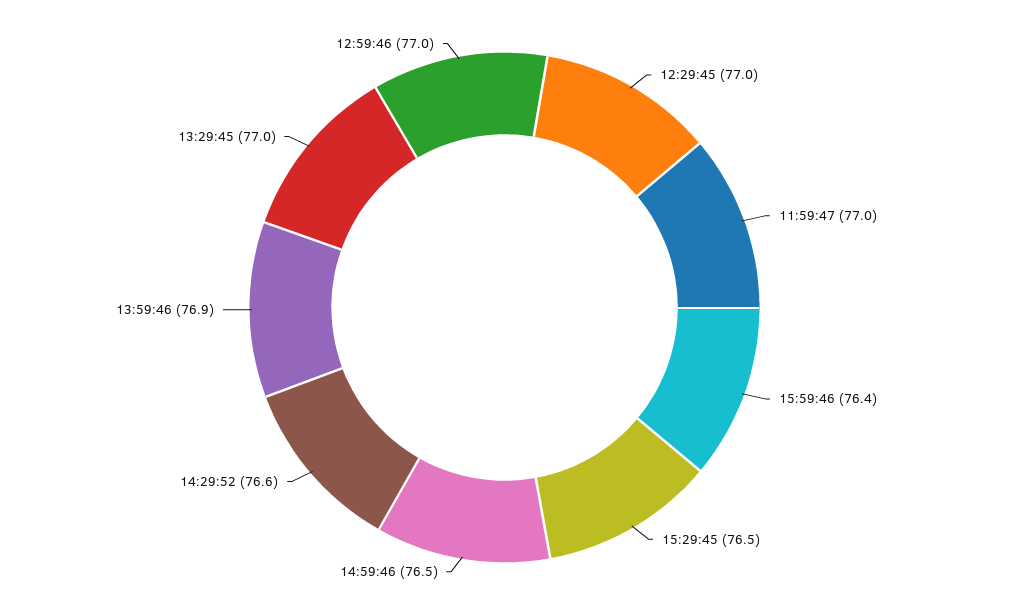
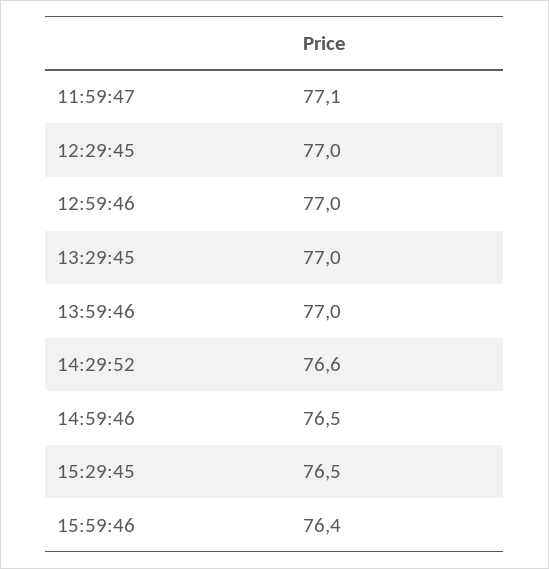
  {
    "12:29:45": 77,
-   "11:59:47": 77,
+   "11:59:47": 77.1,
    "15:59:46": 76.4,
    "15:29:45": 76.5,
    "14:59:46": 76.5,
    "14:29:52": 76.6,
-   "13:59:46": 76.9,
+   "13:59:46": 77,
    "13:29:45": 77,
    "12:59:46": 77
  }

